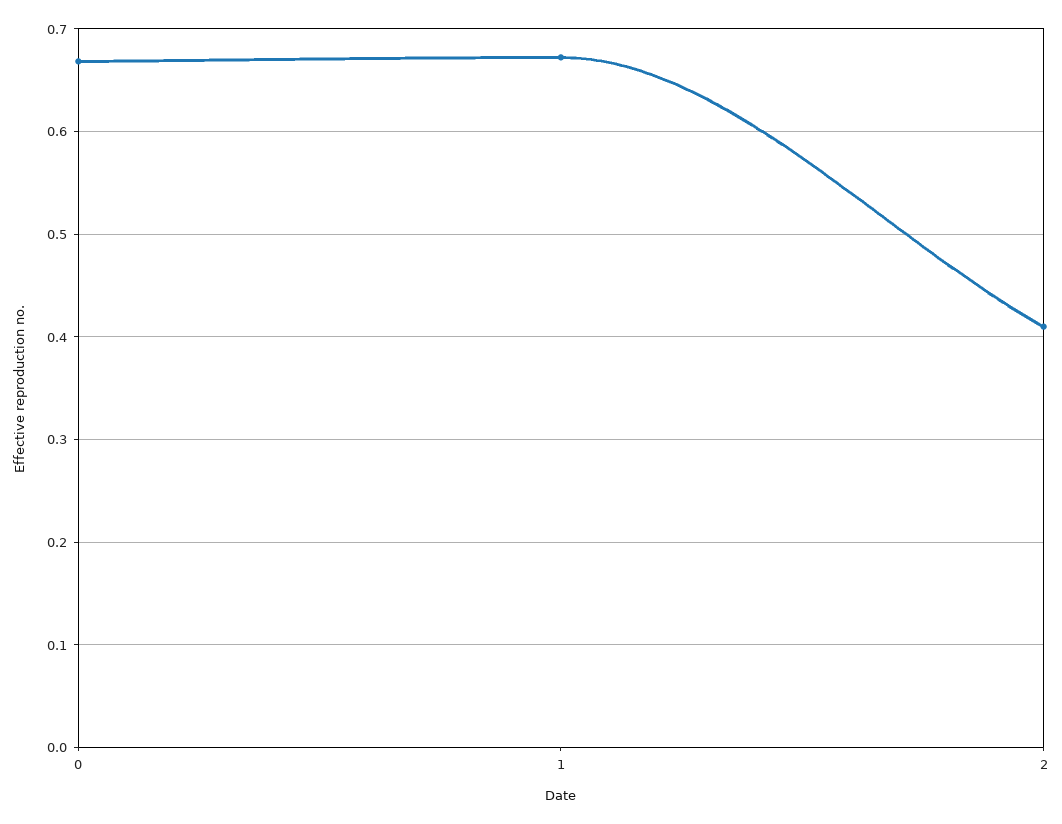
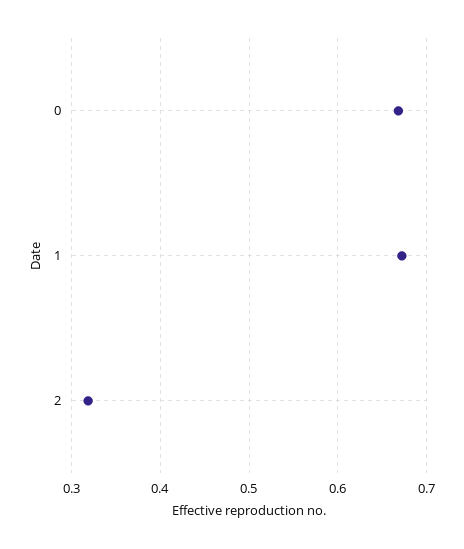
  {
    "0": 0.67,
    "1": 0.67,
-   "2": 0.41
+   "2": 0.32
  }

